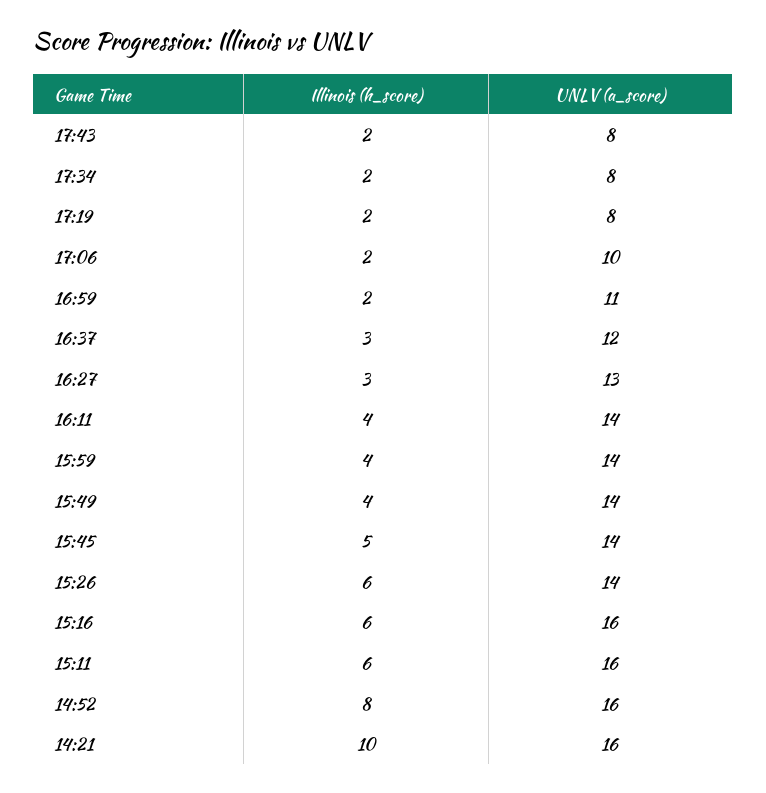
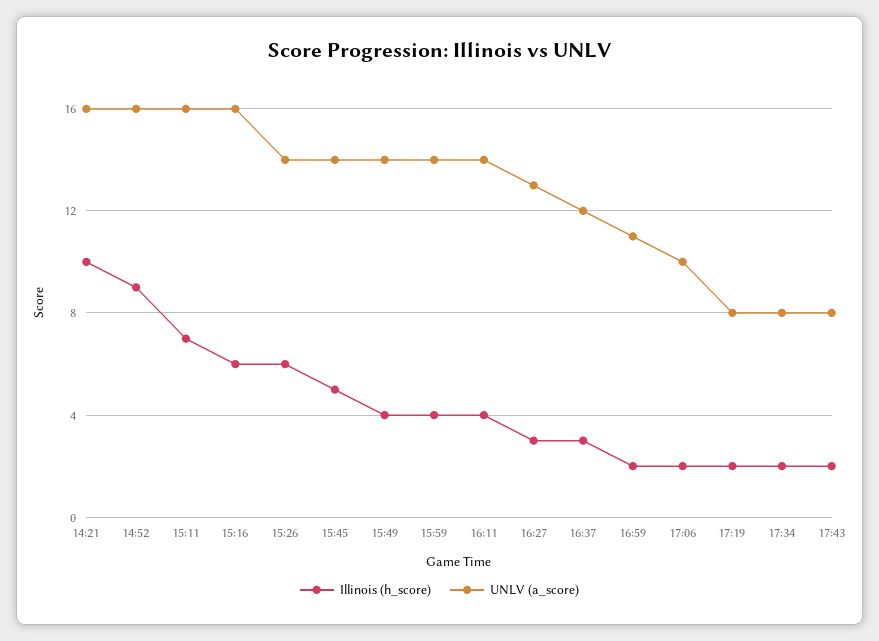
  {
    "Illinois (h_score)": {
      "17:43": 2,
      "17:34": 2,
      "17:19": 2,
      "17:06": 2,
      "16:59": 2,
      "16:37": 3,
      "16:27": 3,
      "16:11": 4,
      "15:59": 4,
      "15:49": 4,
      "15:45": 5,
      "15:26": 6,
      "15:16": 6,
-     "15:11": 6,
+     "15:11": 7,
-     "14:52": 8,
+     "14:52": 9,
      "14:21": 10
    },
    "UNLV (a_score)": {
      "17:43": 8,
      "17:34": 8,
      "17:19": 8,
      "17:06": 10,
      "16:59": 11,
      "16:37": 12,
      "16:27": 13,
      "16:11": 14,
      "15:59": 14,
      "15:49": 14,
      "15:45": 14,
      "15:26": 14,
      "15:16": 16,
      "15:11": 16,
      "14:52": 16,
      "14:21": 16
    }
  }

